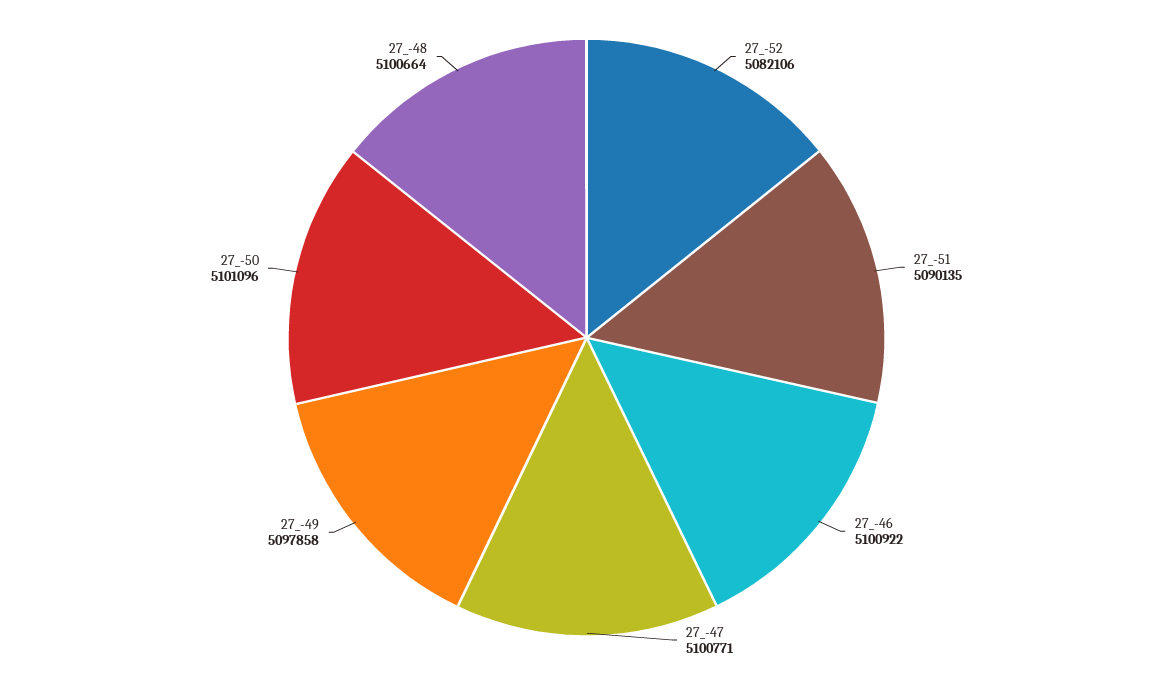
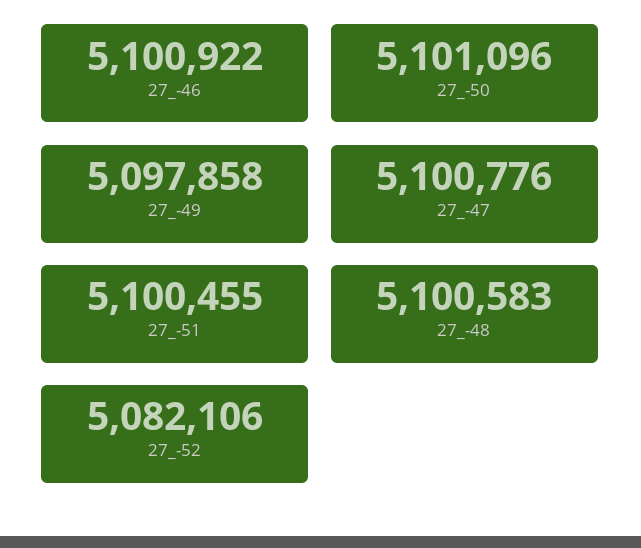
  {
    "27_-52": 5082106,
-   "27_-51": 5090135,
+   "27_-51": 5100455,
    "27_-46": 5100922,
-   "27_-47": 5100771,
+   "27_-47": 5100776,
    "27_-49": 5097858,
    "27_-50": 5101096,
-   "27_-48": 5100664
+   "27_-48": 5100583
  }

